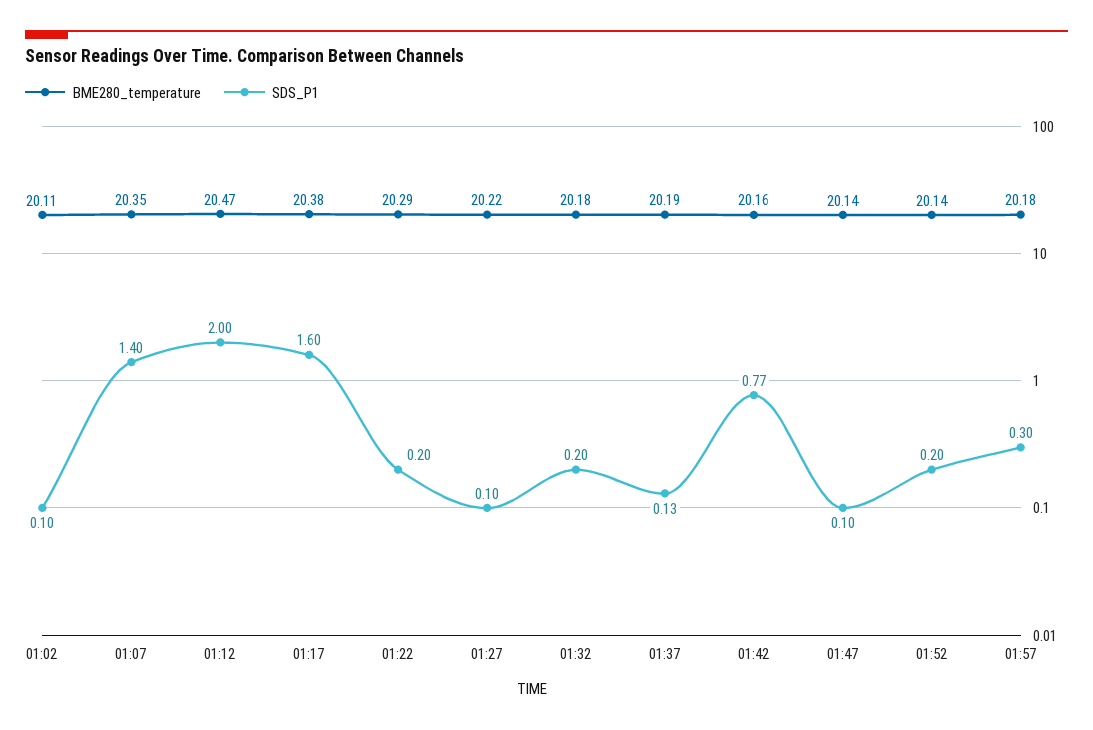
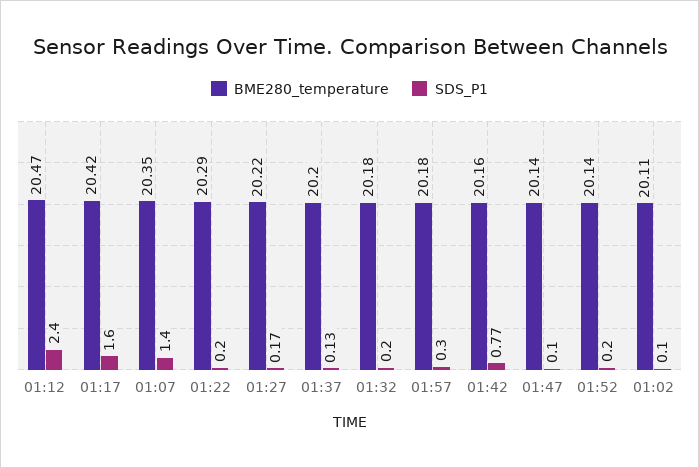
  {
    "BME280_temperature": {
      "01:02": 20.11,
      "01:07": 20.35,
      "01:12": 20.47,
-     "01:17": 20.38,
+     "01:17": 20.42,
      "01:22": 20.29,
      "01:27": 20.22,
      "01:32": 20.18,
-     "01:37": 20.19,
+     "01:37": 20.2,
      "01:42": 20.16,
      "01:47": 20.14,
      "01:52": 20.14,
      "01:57": 20.18
    },
    "SDS_P1": {
      "01:02": 0.1,
      "01:07": 1.4,
-     "01:12": 2,
+     "01:12": 2.4,
      "01:17": 1.6,
      "01:22": 0.2,
-     "01:27": 0.1,
+     "01:27": 0.17,
      "01:32": 0.2,
      "01:37": 0.13,
      "01:42": 0.77,
      "01:47": 0.1,
      "01:52": 0.2,
      "01:57": 0.3
    }
  }

